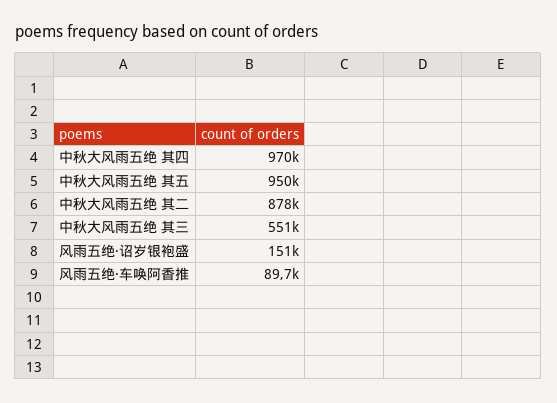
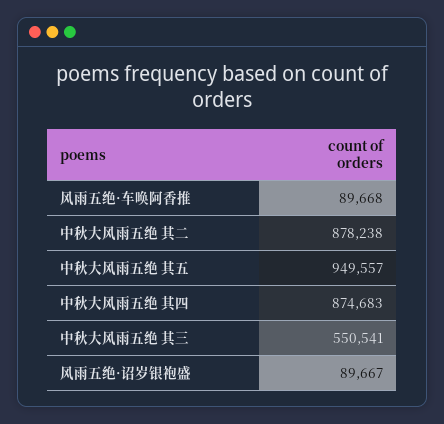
  {
-   "中秋大风雨五绝 其四": 970000,
+   "中秋大风雨五绝 其四": 874683,
    "中秋大风雨五绝 其五": 949557,
    "中秋大风雨五绝 其二": 878238,
    "中秋大风雨五绝 其三": 550541,
-   "风雨五绝·诏岁银袍盛": 151000,
+   "风雨五绝·诏岁银袍盛": 89667,
    "风雨五绝·车唤阿香推": 89668
  }

